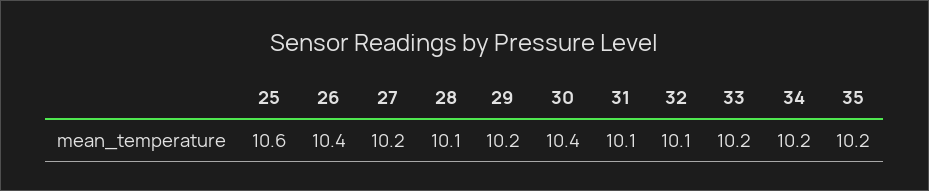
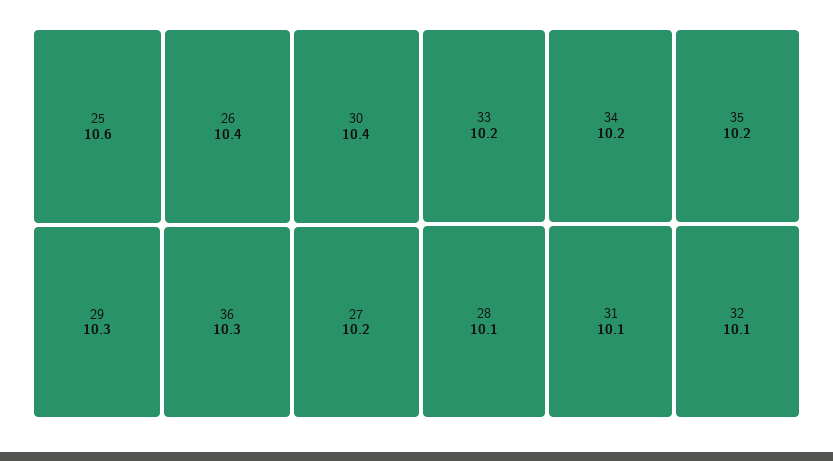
  {
    "25": 10.6,
    "26": 10.4,
    "27": 10.2,
    "28": 10.1,
-   "29": 10.2,
+   "29": 10.3,
    "30": 10.4,
    "31": 10.1,
    "32": 10.1,
    "33": 10.2,
    "34": 10.2,
-   "35": 10.2
+   "35": 10.2,
+   "36": 10.3
  }

